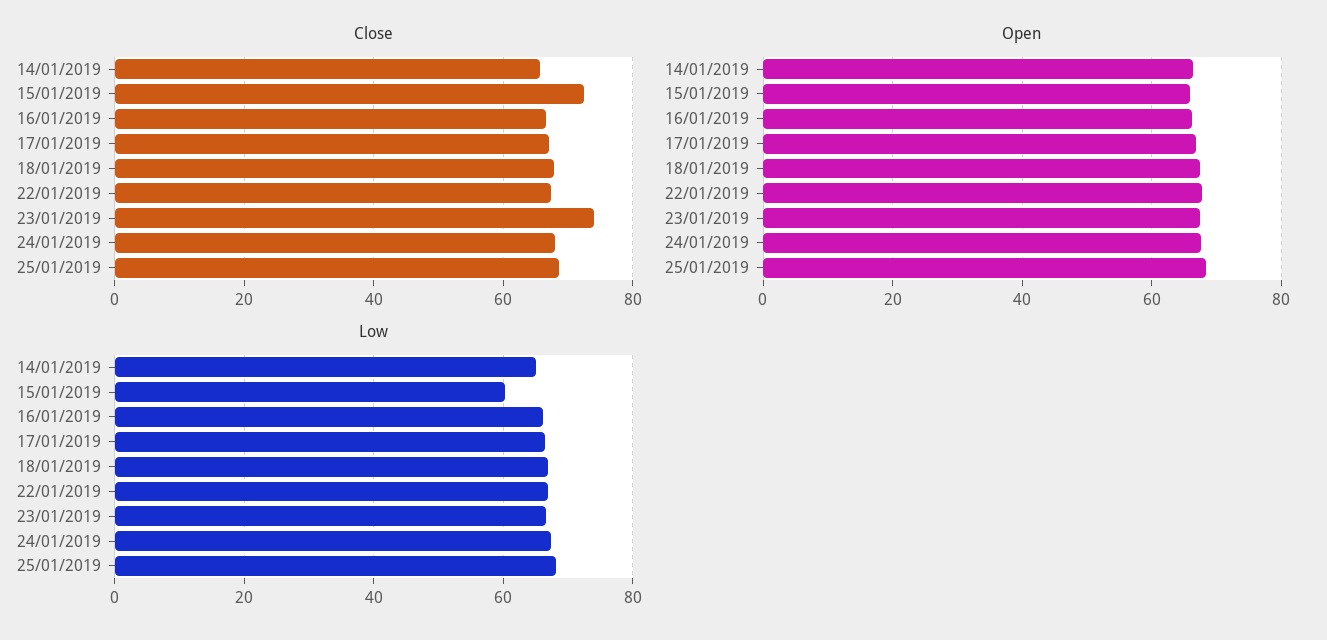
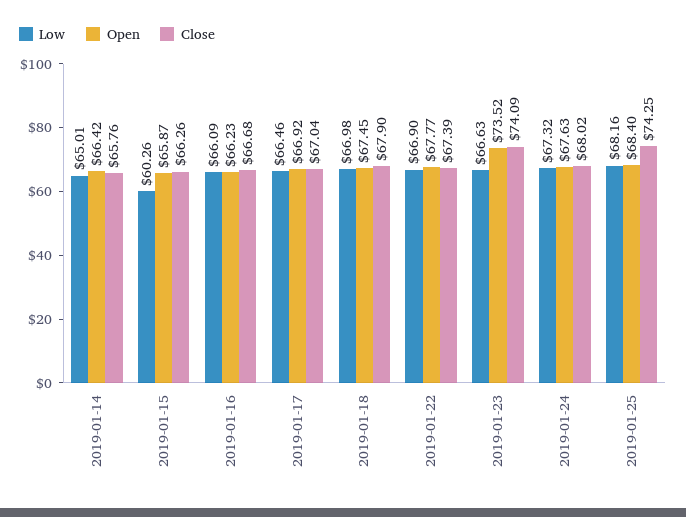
  {
    "Close": {
      "14/01/2019": 65.76,
-     "15/01/2019": 72,
+     "15/01/2019": 66.26,
      "16/01/2019": 66.68,
      "17/01/2019": 67.04,
      "18/01/2019": 67.9,
      "22/01/2019": 67.39,
      "23/01/2019": 74.09,
      "24/01/2019": 68.02,
-     "25/01/2019": 68
+     "25/01/2019": 74.25
    },
    "Open": {
      "14/01/2019": 66.42,
      "15/01/2019": 65.87,
      "16/01/2019": 66.23,
      "17/01/2019": 66.92,
      "18/01/2019": 67.45,
      "22/01/2019": 67.77,
-     "23/01/2019": 68,
+     "23/01/2019": 73.52,
      "24/01/2019": 67.63,
      "25/01/2019": 68.4
    },
    "Low": {
      "14/01/2019": 65.01,
      "15/01/2019": 60.26,
      "16/01/2019": 66.09,
      "17/01/2019": 66.46,
      "18/01/2019": 66.98,
      "22/01/2019": 66.9,
      "23/01/2019": 66.63,
      "24/01/2019": 67.32,
      "25/01/2019": 68.16
    }
  }

